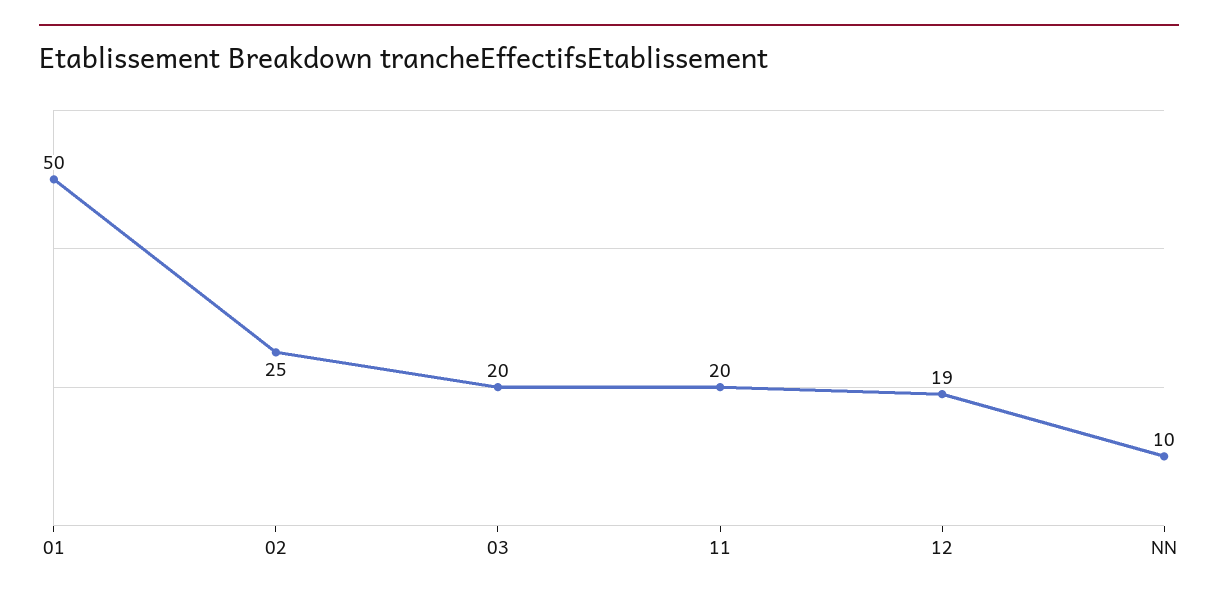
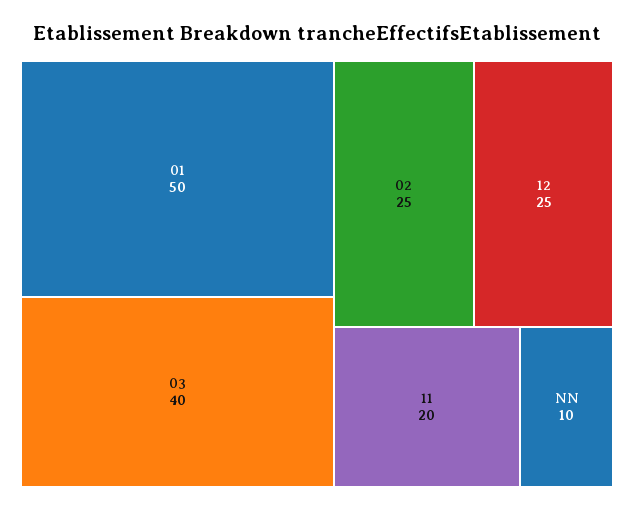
  {
    "01": 50,
    "02": 25,
-   "03": 20,
+   "03": 40,
    "11": 20,
-   "12": 19,
+   "12": 25,
    "NN": 10
  }

